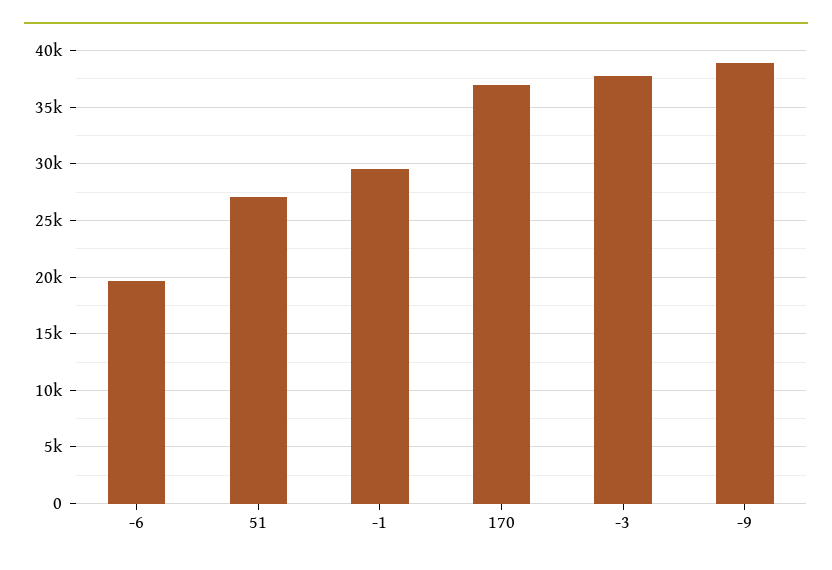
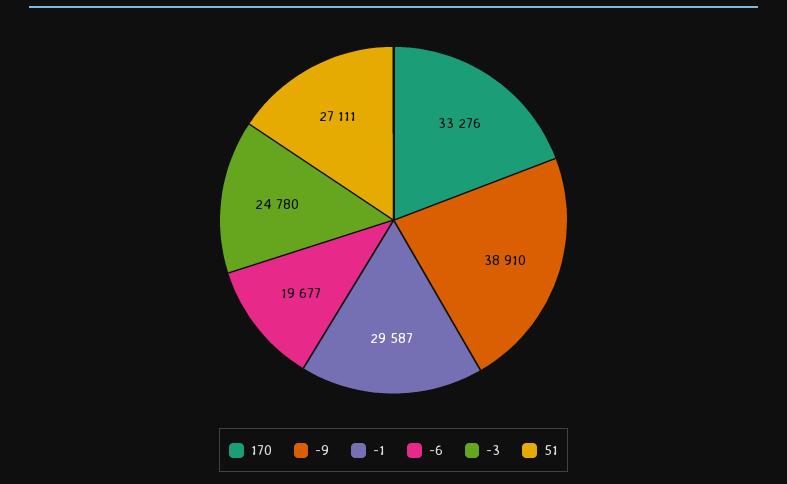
  {
    "-6": 19677,
    "51": 27111,
    "-1": 29587,
-   "170": 37000,
+   "170": 33276,
-   "-3": 38000,
+   "-3": 24780,
    "-9": 38910
  }

